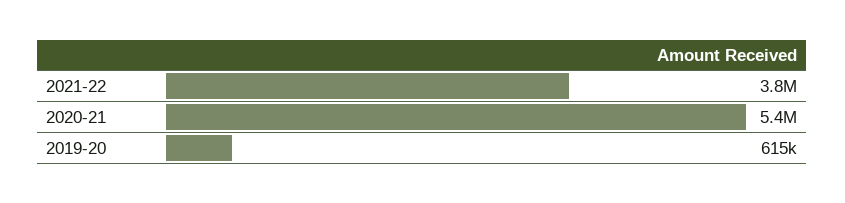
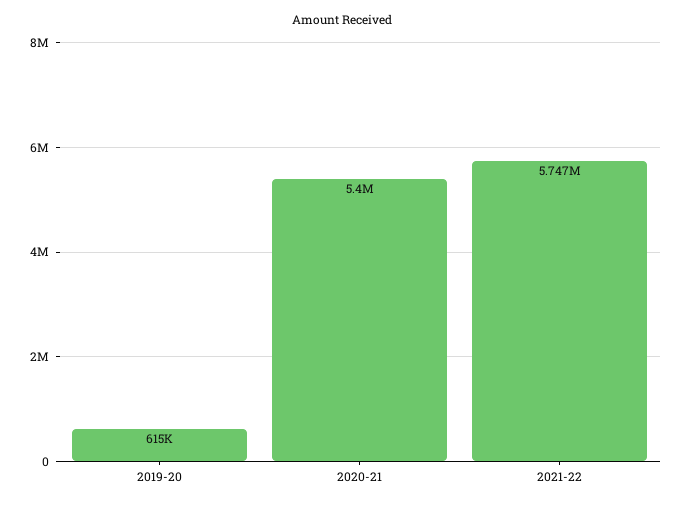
  {
-   "2021-22": 3800000,
+   "2021-22": 5747000,
    "2020-21": 5400000,
    "2019-20": 615000
  }

